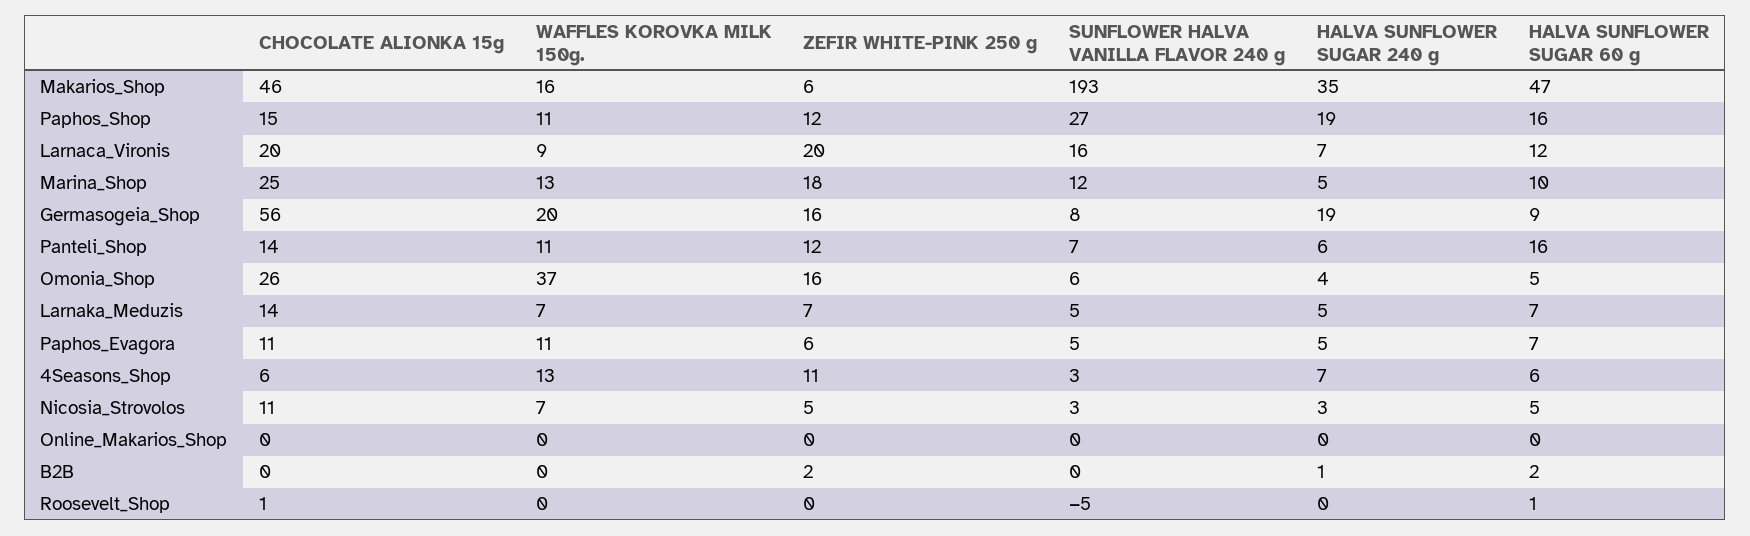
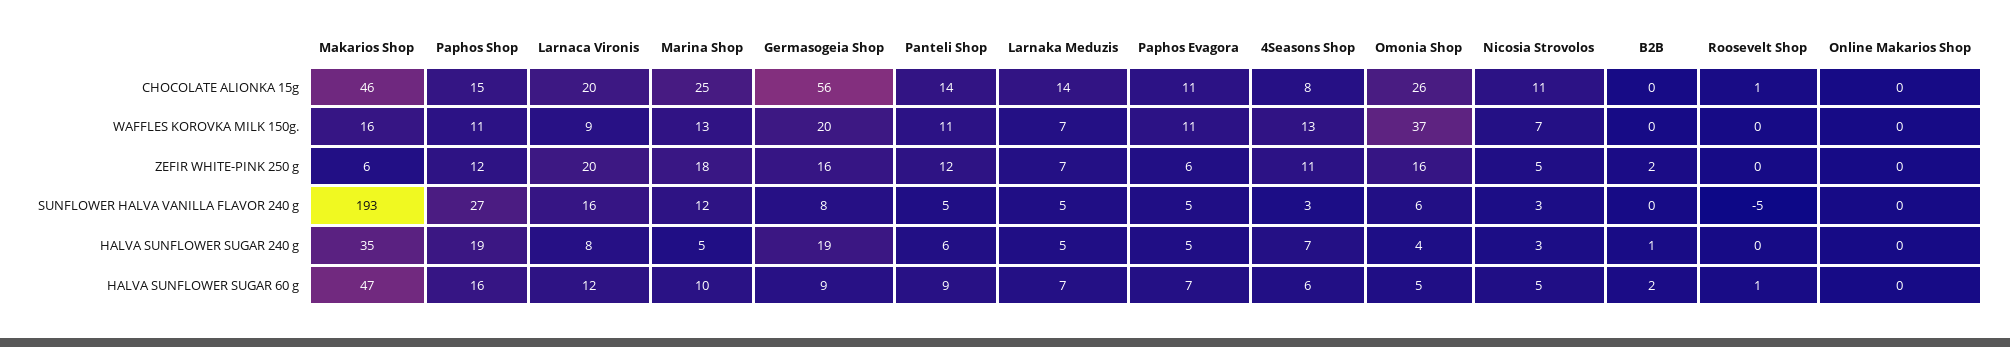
  {
    "CHOCOLATE ALIONKA 15g": {
      "Makarios_Shop": 46,
      "Paphos_Shop": 15,
      "Larnaca_Vironis": 20,
      "Marina_Shop": 25,
      "Germasogeia_Shop": 56,
      "Panteli_Shop": 14,
      "Omonia_Shop": 26,
      "Larnaka_Meduzis": 14,
      "Paphos_Evagora": 11,
-     "4Seasons_Shop": 6,
+     "4Seasons_Shop": 8,
      "Nicosia_Strovolos": 11,
      "Online_Makarios_Shop": 0,
      "B2B": 0,
      "Roosevelt_Shop": 1
    },
    "WAFFLES KOROVKA MILK 150g.": {
      "Makarios_Shop": 16,
      "Paphos_Shop": 11,
      "Larnaca_Vironis": 9,
      "Marina_Shop": 13,
      "Germasogeia_Shop": 20,
      "Panteli_Shop": 11,
      "Omonia_Shop": 37,
      "Larnaka_Meduzis": 7,
      "Paphos_Evagora": 11,
      "4Seasons_Shop": 13,
      "Nicosia_Strovolos": 7,
      "Online_Makarios_Shop": 0,
      "B2B": 0,
      "Roosevelt_Shop": 0
    },
    "ZEFIR WHITE-PINK 250 g": {
      "Makarios_Shop": 6,
      "Paphos_Shop": 12,
      "Larnaca_Vironis": 20,
      "Marina_Shop": 18,
      "Germasogeia_Shop": 16,
      "Panteli_Shop": 12,
      "Omonia_Shop": 16,
      "Larnaka_Meduzis": 7,
      "Paphos_Evagora": 6,
      "4Seasons_Shop": 11,
      "Nicosia_Strovolos": 5,
      "Online_Makarios_Shop": 0,
      "B2B": 2,
      "Roosevelt_Shop": 0
    },
    "SUNFLOWER HALVA VANILLA FLAVOR 240 g": {
      "Makarios_Shop": 193,
      "Paphos_Shop": 27,
      "Larnaca_Vironis": 16,
      "Marina_Shop": 12,
      "Germasogeia_Shop": 8,
-     "Panteli_Shop": 7,
+     "Panteli_Shop": 5,
      "Omonia_Shop": 6,
      "Larnaka_Meduzis": 5,
      "Paphos_Evagora": 5,
      "4Seasons_Shop": 3,
      "Nicosia_Strovolos": 3,
      "Online_Makarios_Shop": 0,
      "B2B": 0,
      "Roosevelt_Shop": -5
    },
    "HALVA SUNFLOWER SUGAR 240 g": {
      "Makarios_Shop": 35,
      "Paphos_Shop": 19,
-     "Larnaca_Vironis": 7,
+     "Larnaca_Vironis": 8,
      "Marina_Shop": 5,
      "Germasogeia_Shop": 19,
      "Panteli_Shop": 6,
      "Omonia_Shop": 4,
      "Larnaka_Meduzis": 5,
      "Paphos_Evagora": 5,
      "4Seasons_Shop": 7,
      "Nicosia_Strovolos": 3,
      "Online_Makarios_Shop": 0,
      "B2B": 1,
      "Roosevelt_Shop": 0
    },
    "HALVA SUNFLOWER SUGAR 60 g": {
      "Makarios_Shop": 47,
      "Paphos_Shop": 16,
      "Larnaca_Vironis": 12,
      "Marina_Shop": 10,
      "Germasogeia_Shop": 9,
-     "Panteli_Shop": 16,
+     "Panteli_Shop": 9,
      "Omonia_Shop": 5,
      "Larnaka_Meduzis": 7,
      "Paphos_Evagora": 7,
      "4Seasons_Shop": 6,
      "Nicosia_Strovolos": 5,
      "Online_Makarios_Shop": 0,
      "B2B": 2,
      "Roosevelt_Shop": 1
    }
  }

